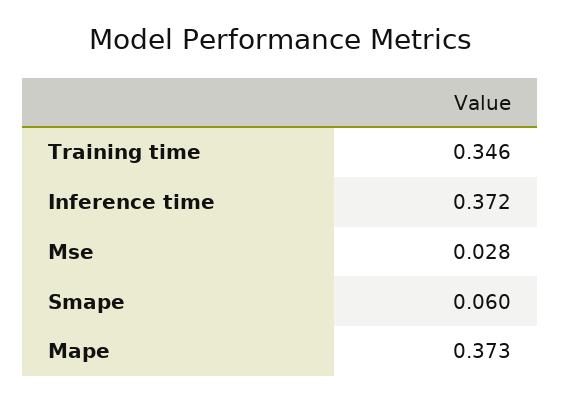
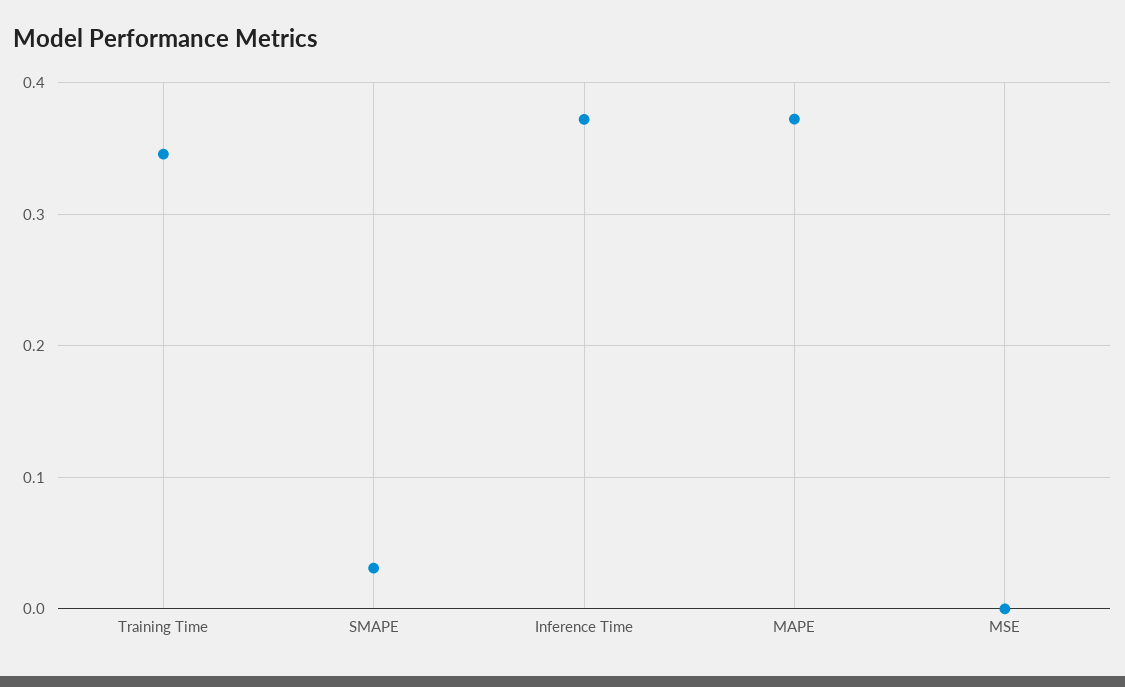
  {
    "Training time": 0.346,
    "Inference time": 0.372,
-   "Mse": 0.028,
+   "Mse": 0,
-   "Smape": 0.06,
+   "Smape": 0.03,
    "Mape": 0.373
  }

